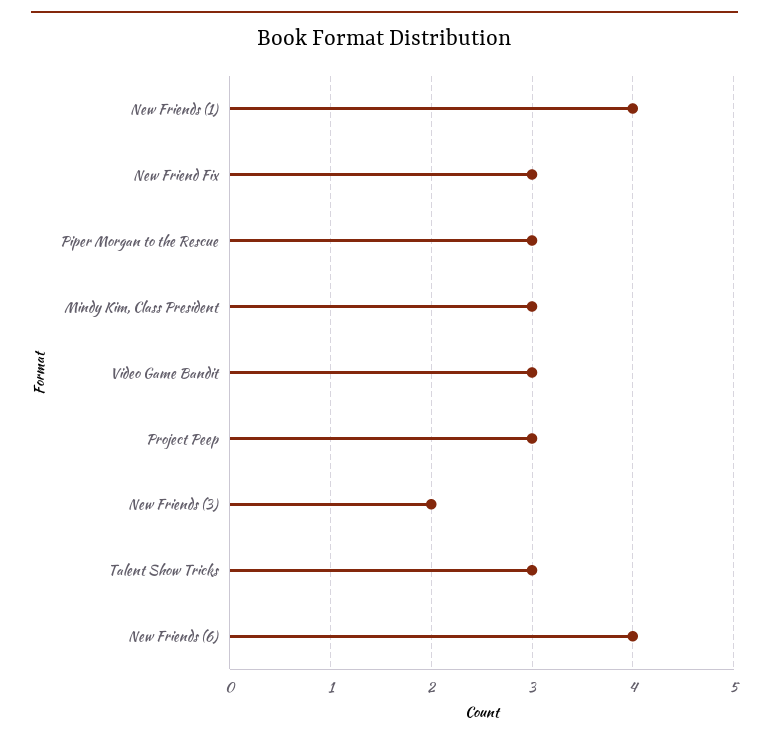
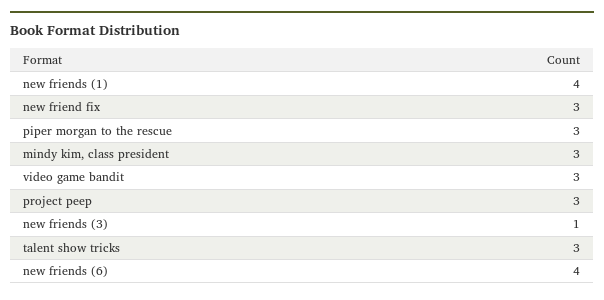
  {
    "New Friends (1)": 4,
    "New Friend Fix": 3,
    "Piper Morgan to the Rescue": 3,
    "Mindy Kim, Class President": 3,
    "Video Game Bandit": 3,
    "Project Peep": 3,
-   "New Friends (3)": 2,
+   "New Friends (3)": 1,
    "Talent Show Tricks": 3,
    "New Friends (6)": 4
  }

